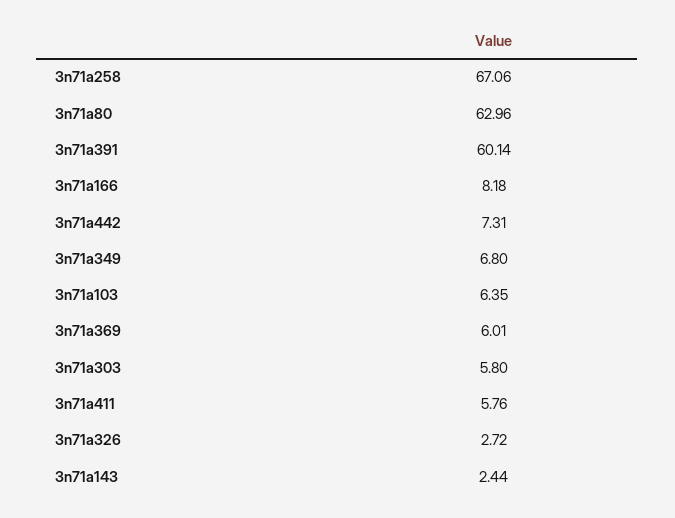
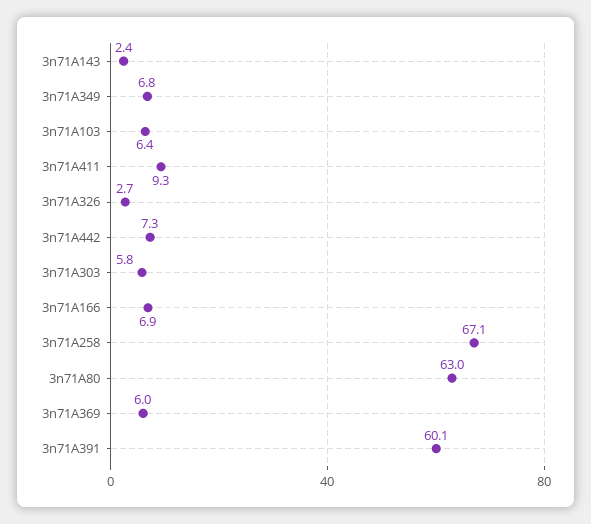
  {
    "3n71a258": 67.06,
    "3n71a80": 62.96,
    "3n71a391": 60.14,
-   "3n71a166": 8.18,
+   "3n71a166": 6.9,
    "3n71a442": 7.31,
    "3n71a349": 6.8,
    "3n71a103": 6.35,
    "3n71a369": 6.01,
    "3n71a303": 5.8,
-   "3n71a411": 5.76,
+   "3n71a411": 9.3,
    "3n71a326": 2.72,
    "3n71a143": 2.44
  }

